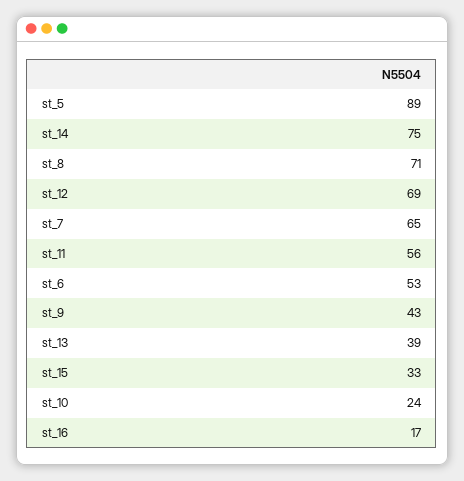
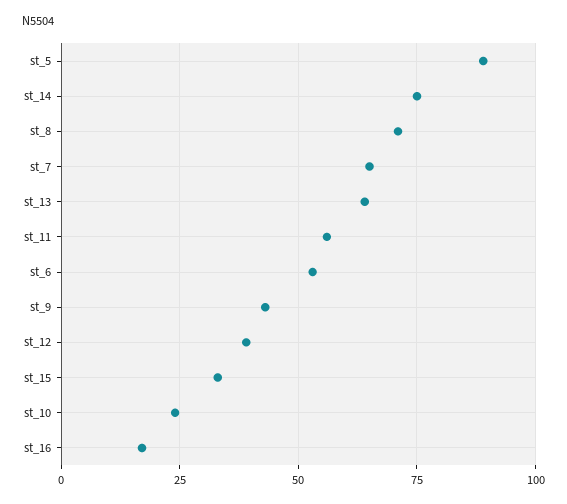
  {
    "st_5": 89,
    "st_14": 75,
    "st_8": 71,
-   "st_12": 69,
+   "st_12": 40,
    "st_7": 65,
    "st_11": 56,
    "st_6": 53,
    "st_9": 43,
-   "st_13": 39,
+   "st_13": 65,
    "st_15": 33,
    "st_10": 24,
    "st_16": 17
  }

